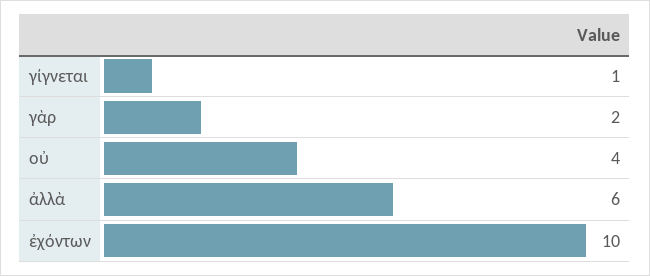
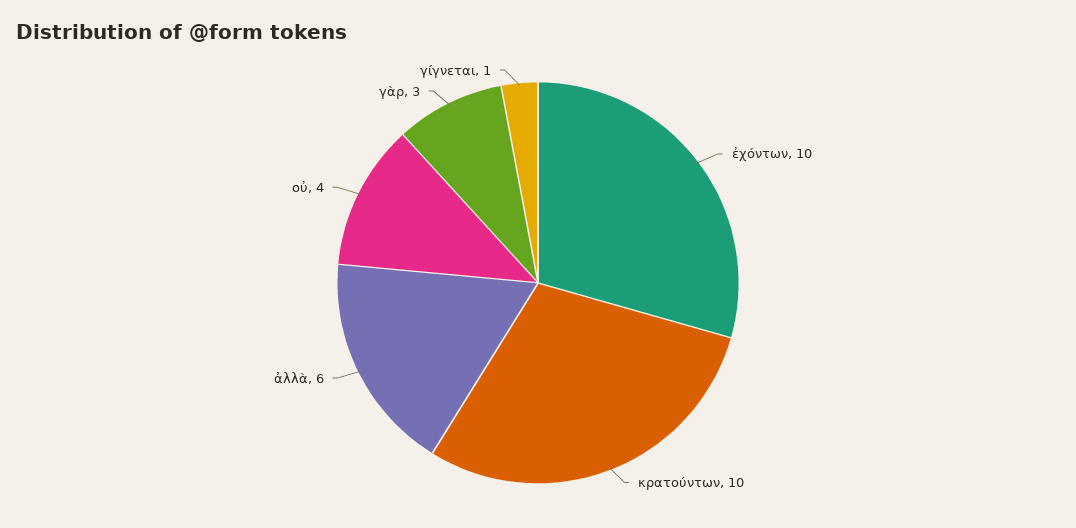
  {
    "γίγνεται": 1,
-   "γὰρ": 2,
+   "γὰρ": 3,
    "οὐ": 4,
    "ἀλλὰ": 6,
-   "ἐχόντων": 10
+   "ἐχόντων": 10,
+   "κρατούντων": 10
  }

